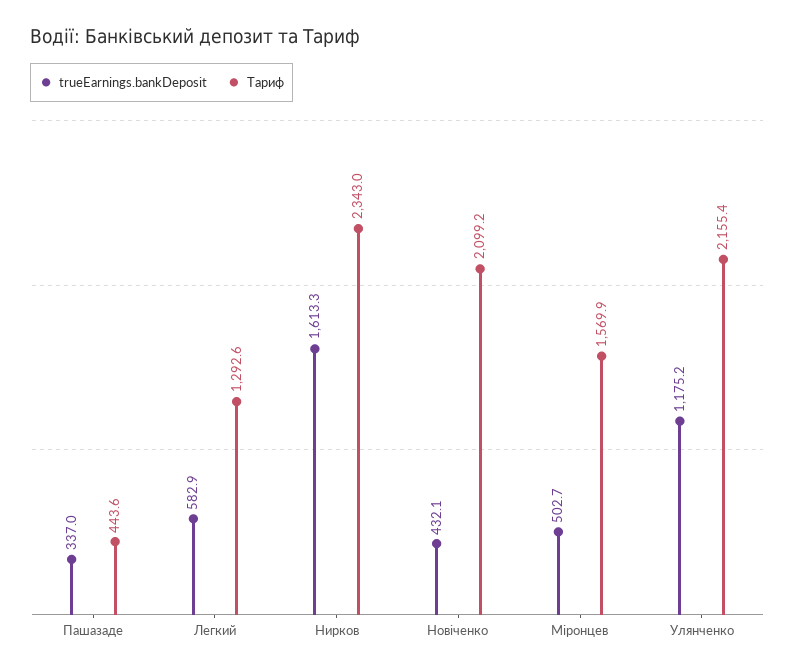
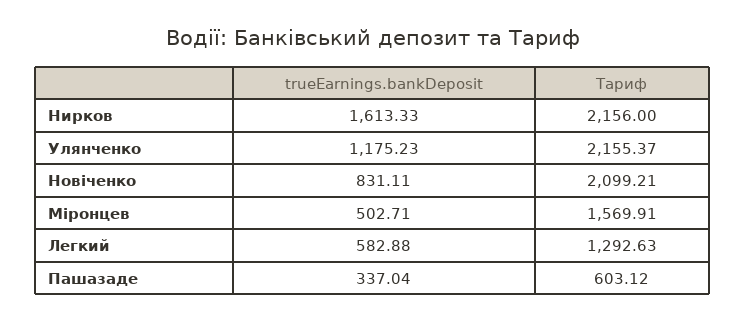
  {
    "trueEarnings.bankDeposit": {
      "Пашазаде": 337.04,
      "Легкий": 582.88,
      "Нирков": 1613.33,
-     "Новіченко": 432.1,
+     "Новіченко": 831.11,
      "Міронцев": 502.71,
      "Улянченко": 1175.23
    },
    "Тариф": {
-     "Пашазаде": 443.6,
+     "Пашазаде": 603.12,
      "Легкий": 1292.63,
-     "Нирков": 2343,
+     "Нирков": 2156,
      "Новіченко": 2099.21,
      "Міронцев": 1569.91,
      "Улянченко": 2155.37
    }
  }

